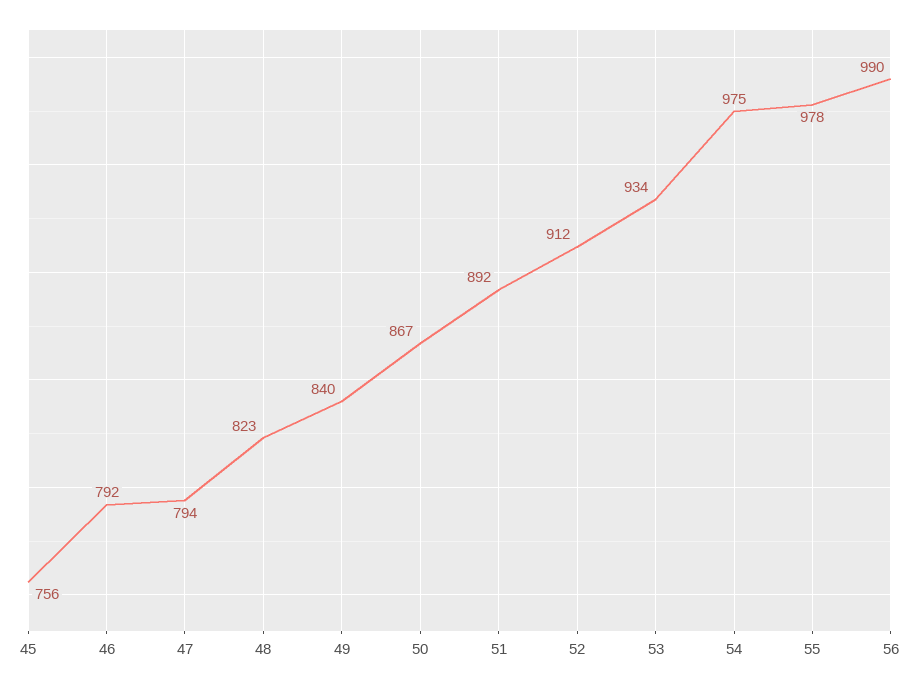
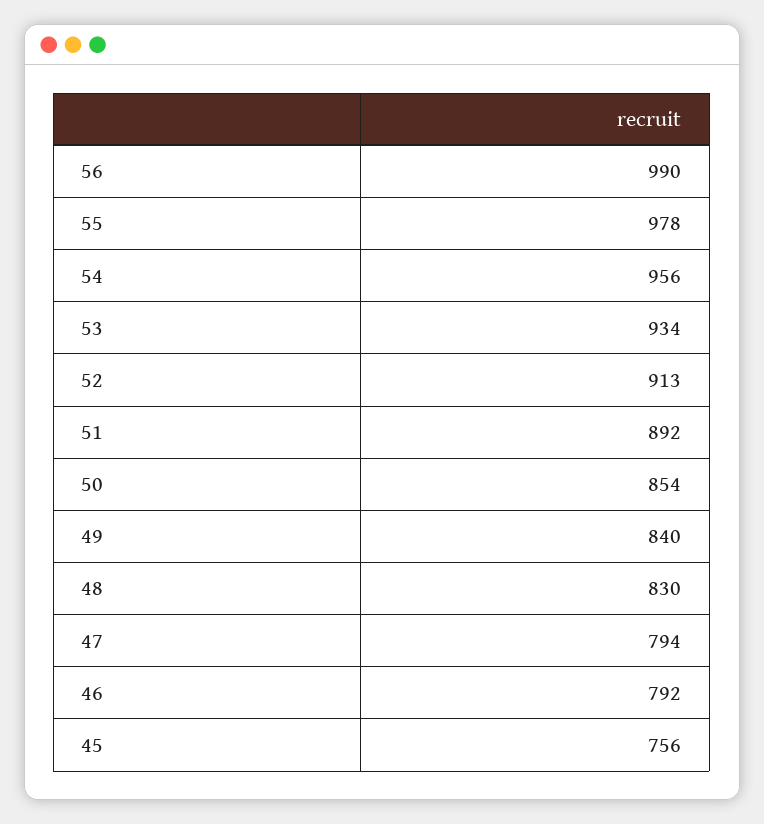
  {
    "45": 756,
    "46": 792,
    "47": 794,
-   "48": 823,
+   "48": 830,
    "49": 840,
-   "50": 867,
+   "50": 854,
    "51": 892,
-   "52": 912,
+   "52": 913,
    "53": 934,
-   "54": 975,
+   "54": 956,
    "55": 978,
    "56": 990
  }

